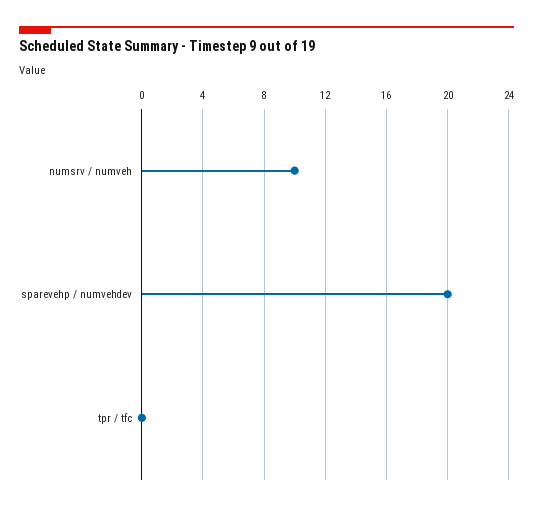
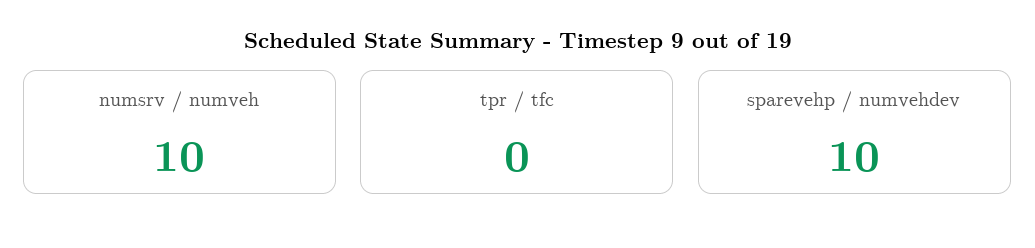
  {
    "numsrv / numveh": 10,
-   "sparevehp / numvehdev": 20,
+   "sparevehp / numvehdev": 10,
    "tpr / tfc": 0
  }

